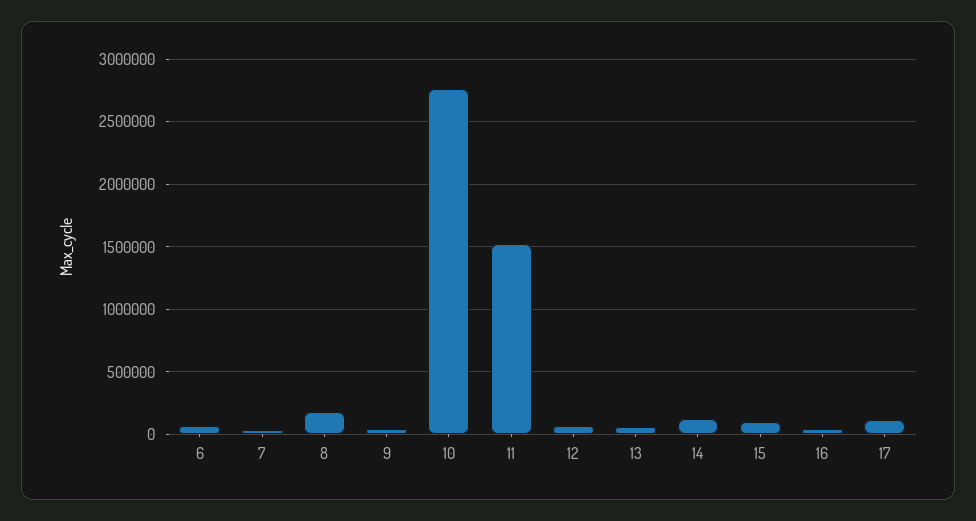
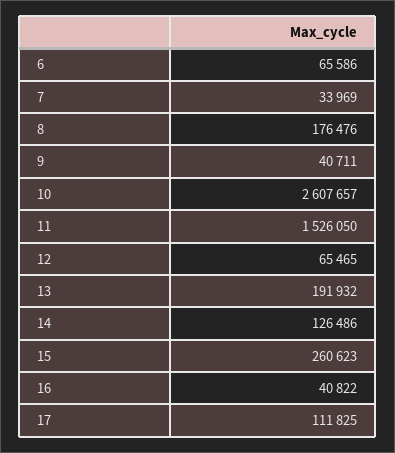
  {
    "6": 65586,
    "7": 33969,
    "8": 176476,
    "9": 40711,
-   "10": 2750000,
+   "10": 2607657,
    "11": 1526050,
    "12": 65465,
-   "13": 50000,
+   "13": 191932,
    "14": 126486,
-   "15": 100000,
+   "15": 260623,
    "16": 40822,
    "17": 111825
  }

